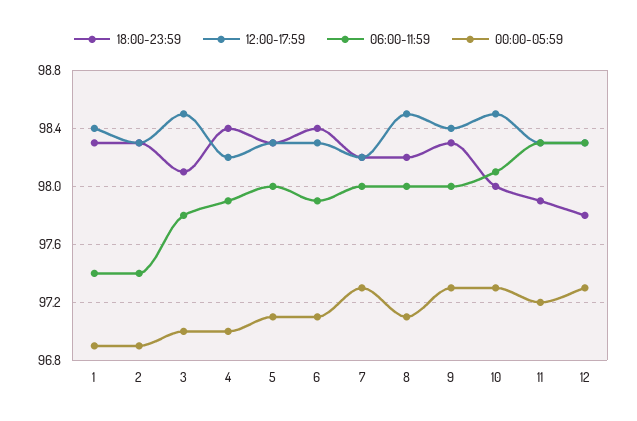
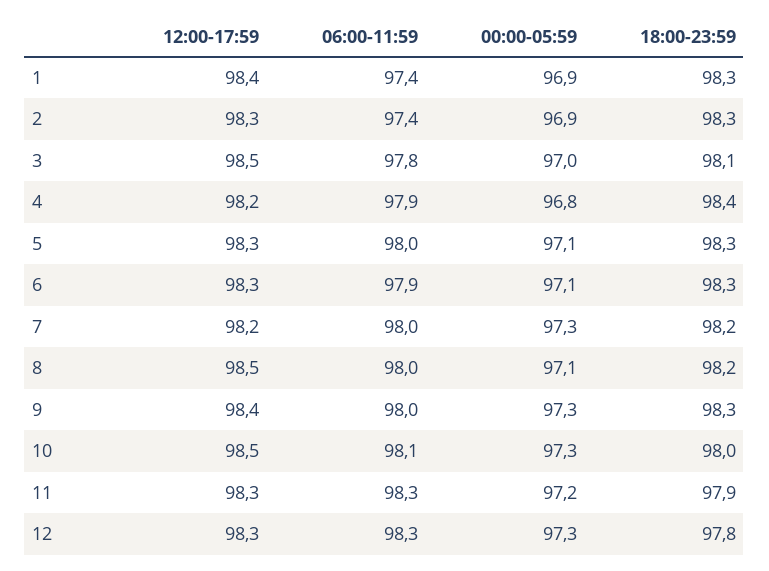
  {
    "18:00-23:59": {
      "1": 98.3,
      "2": 98.3,
      "3": 98.1,
      "4": 98.4,
      "5": 98.3,
-     "6": 98.4,
+     "6": 98.3,
      "7": 98.2,
      "8": 98.2,
      "9": 98.3,
      "10": 98,
      "11": 97.9,
      "12": 97.8
    },
    "12:00-17:59": {
      "1": 98.4,
      "2": 98.3,
      "3": 98.5,
      "4": 98.2,
      "5": 98.3,
      "6": 98.3,
      "7": 98.2,
      "8": 98.5,
      "9": 98.4,
      "10": 98.5,
      "11": 98.3,
      "12": 98.3
    },
    "06:00-11:59": {
      "1": 97.4,
      "2": 97.4,
      "3": 97.8,
      "4": 97.9,
      "5": 98,
      "6": 97.9,
      "7": 98,
      "8": 98,
      "9": 98,
      "10": 98.1,
      "11": 98.3,
      "12": 98.3
    },
    "00:00-05:59": {
      "1": 96.9,
      "2": 96.9,
      "3": 97,
-     "4": 97,
+     "4": 96.8,
      "5": 97.1,
      "6": 97.1,
      "7": 97.3,
      "8": 97.1,
      "9": 97.3,
      "10": 97.3,
      "11": 97.2,
      "12": 97.3
    }
  }

